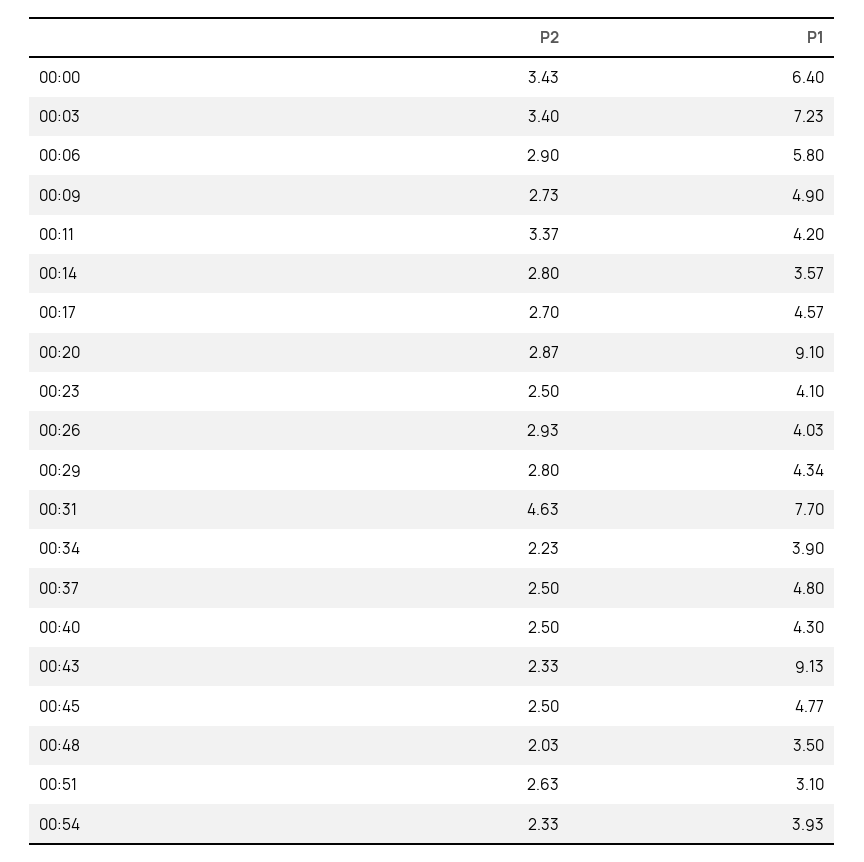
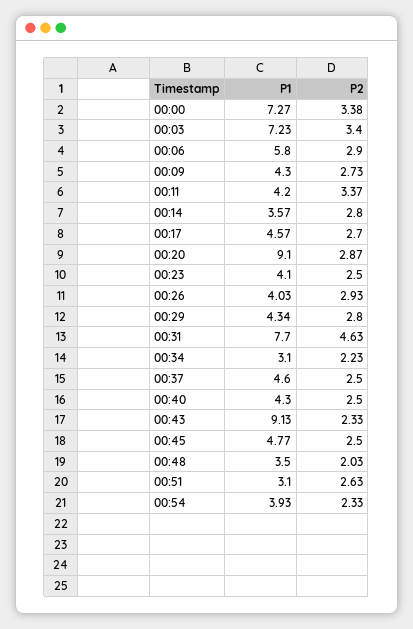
  {
    "P2": {
-     "00:00": 3.43,
+     "00:00": 3.38,
      "00:03": 3.4,
      "00:06": 2.9,
      "00:09": 2.73,
      "00:11": 3.37,
      "00:14": 2.8,
      "00:17": 2.7,
      "00:20": 2.87,
      "00:23": 2.5,
      "00:26": 2.93,
      "00:29": 2.8,
      "00:31": 4.63,
      "00:34": 2.23,
      "00:37": 2.5,
      "00:40": 2.5,
      "00:43": 2.33,
      "00:45": 2.5,
      "00:48": 2.03,
      "00:51": 2.63,
      "00:54": 2.33
    },
    "P1": {
-     "00:00": 6.4,
+     "00:00": 7.27,
      "00:03": 7.23,
      "00:06": 5.8,
-     "00:09": 4.9,
+     "00:09": 4.3,
      "00:11": 4.2,
      "00:14": 3.57,
      "00:17": 4.57,
      "00:20": 9.1,
      "00:23": 4.1,
      "00:26": 4.03,
      "00:29": 4.34,
      "00:31": 7.7,
-     "00:34": 3.9,
+     "00:34": 3.1,
-     "00:37": 4.8,
+     "00:37": 4.6,
      "00:40": 4.3,
      "00:43": 9.13,
      "00:45": 4.77,
      "00:48": 3.5,
      "00:51": 3.1,
      "00:54": 3.93
    }
  }

